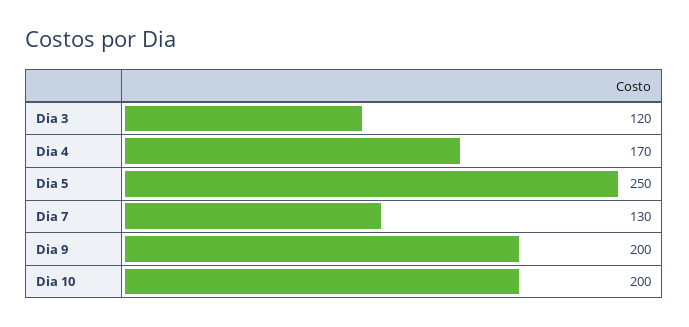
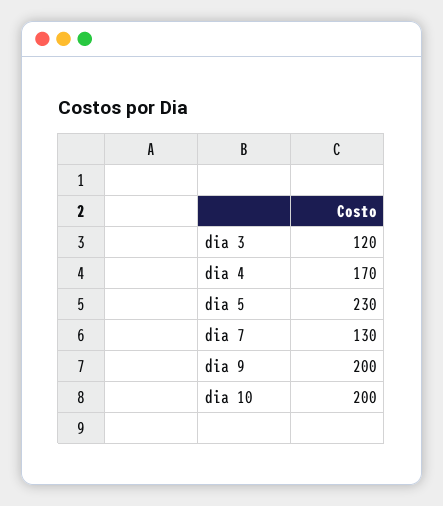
  {
    "Dia 3": 120,
    "Dia 4": 170,
-   "Dia 5": 250,
+   "Dia 5": 230,
    "Dia 7": 130,
    "Dia 9": 200,
    "Dia 10": 200
  }

